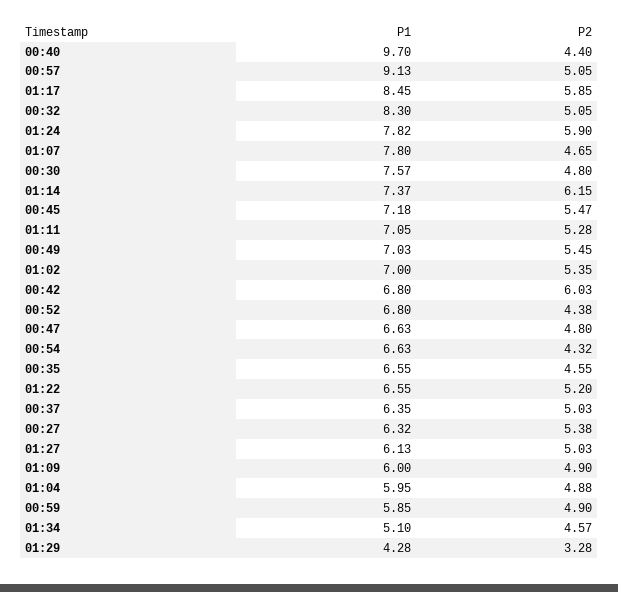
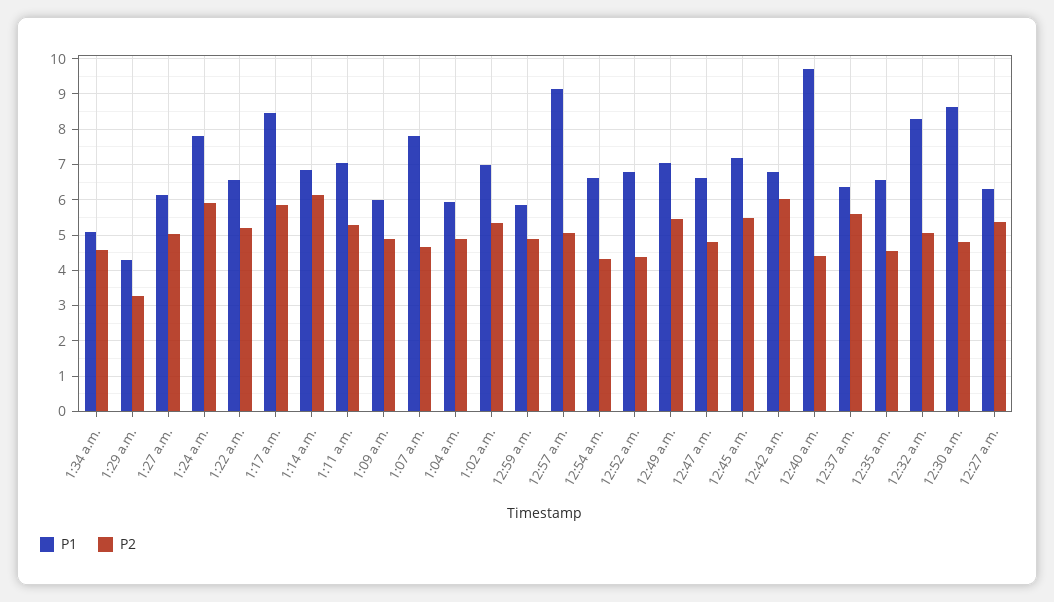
  {
    "P1": {
      "00:40": 9.7,
      "00:57": 9.13,
      "01:17": 8.45,
      "00:32": 8.3,
      "01:24": 7.82,
      "01:07": 7.8,
-     "00:30": 7.57,
+     "00:30": 8.6,
-     "01:14": 7.37,
+     "01:14": 6.8,
      "00:45": 7.18,
      "01:11": 7.05,
      "00:49": 7.03,
      "01:02": 7,
      "00:42": 6.8,
      "00:52": 6.8,
      "00:47": 6.63,
      "00:54": 6.63,
      "00:35": 6.55,
      "01:22": 6.55,
      "00:37": 6.35,
      "00:27": 6.32,
      "01:27": 6.13,
      "01:09": 6,
      "01:04": 5.95,
      "00:59": 5.85,
      "01:34": 5.1,
      "01:29": 4.28
    },
    "P2": {
      "00:40": 4.4,
      "00:57": 5.05,
      "01:17": 5.85,
      "00:32": 5.05,
      "01:24": 5.9,
      "01:07": 4.65,
      "00:30": 4.8,
      "01:14": 6.15,
      "00:45": 5.47,
      "01:11": 5.28,
      "00:49": 5.45,
      "01:02": 5.35,
      "00:42": 6.03,
      "00:52": 4.38,
      "00:47": 4.8,
      "00:54": 4.32,
      "00:35": 4.55,
      "01:22": 5.2,
-     "00:37": 5.03,
+     "00:37": 5.6,
      "00:27": 5.38,
      "01:27": 5.03,
      "01:09": 4.9,
      "01:04": 4.88,
      "00:59": 4.9,
      "01:34": 4.57,
      "01:29": 3.28
    }
  }

